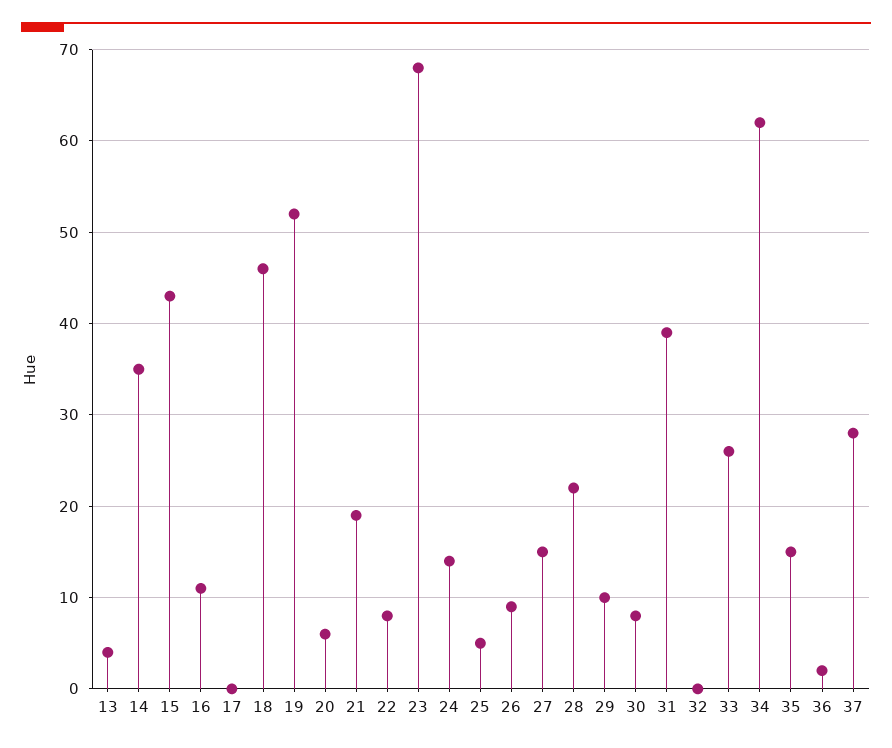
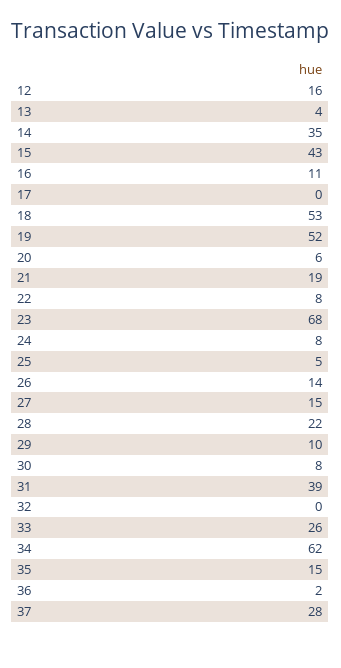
  {
    "13": 4,
    "14": 35,
    "15": 43,
    "16": 11,
    "17": 0,
-   "18": 46,
+   "18": 53,
    "19": 52,
    "20": 6,
    "21": 19,
    "22": 8,
    "23": 68,
-   "24": 14,
+   "24": 8,
    "25": 5,
-   "26": 9,
+   "26": 14,
    "27": 15,
    "28": 22,
    "29": 10,
    "30": 8,
    "31": 39,
    "32": 0,
    "33": 26,
    "34": 62,
    "35": 15,
    "36": 2,
-   "37": 28
+   "37": 28,
+   "12": 16
  }

